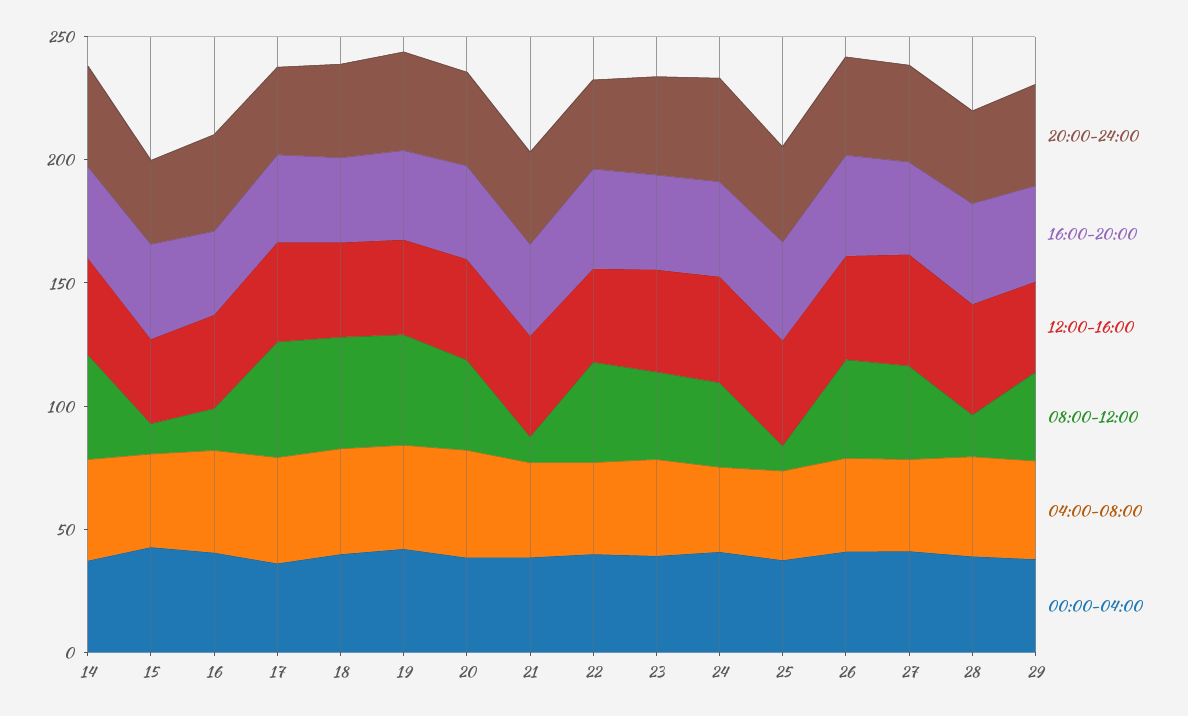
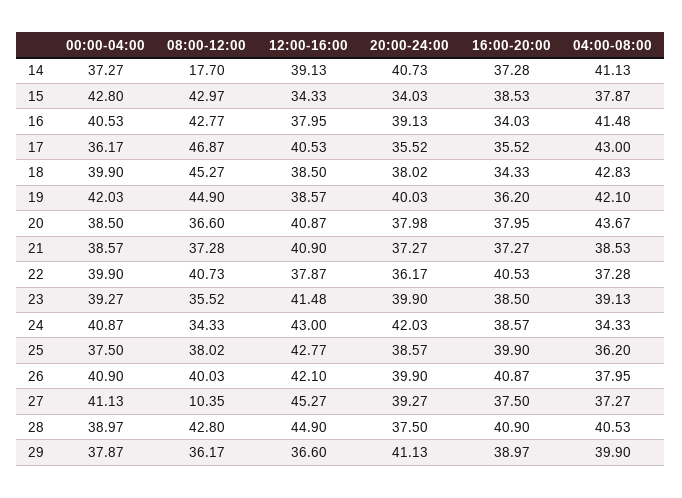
  {
    "20:00-24:00": {
      "14": 40.73,
      "15": 34.03,
      "16": 39.13,
      "17": 35.52,
      "18": 38.02,
      "19": 40.03,
      "20": 37.98,
      "21": 37.27,
      "22": 36.17,
      "23": 39.9,
      "24": 42.03,
      "25": 38.57,
      "26": 39.9,
      "27": 39.27,
      "28": 37.5,
      "29": 41.13
    },
    "16:00-20:00": {
      "14": 37.28,
      "15": 38.53,
      "16": 34.03,
      "17": 35.52,
      "18": 34.33,
      "19": 36.2,
      "20": 37.95,
      "21": 37.27,
      "22": 40.53,
      "23": 38.5,
      "24": 38.57,
      "25": 39.9,
      "26": 40.87,
      "27": 37.5,
      "28": 40.9,
      "29": 38.97
    },
    "12:00-16:00": {
      "14": 39.13,
      "15": 34.33,
      "16": 37.95,
      "17": 40.53,
      "18": 38.5,
      "19": 38.57,
      "20": 40.87,
      "21": 40.9,
      "22": 37.87,
      "23": 41.48,
      "24": 43,
      "25": 42.77,
      "26": 42.1,
      "27": 45.27,
      "28": 44.9,
      "29": 36.6
    },
    "08:00-12:00": {
-     "14": 40,
+     "14": 17.7,
-     "15": 10,
+     "15": 42.97,
-     "16": 20,
+     "16": 42.77,
      "17": 46.87,
      "18": 45.27,
      "19": 44.9,
      "20": 36.6,
-     "21": 10,
+     "21": 37.28,
      "22": 40.73,
      "23": 35.52,
      "24": 34.33,
-     "25": 10,
+     "25": 38.02,
      "26": 40.03,
-     "27": 40,
+     "27": 10.35,
-     "28": 20,
+     "28": 42.8,
      "29": 36.17
    },
    "04:00-08:00": {
      "14": 41.13,
      "15": 37.87,
      "16": 41.48,
      "17": 43,
      "18": 42.83,
      "19": 42.1,
      "20": 43.67,
      "21": 38.53,
      "22": 37.28,
      "23": 39.13,
      "24": 34.33,
      "25": 36.2,
      "26": 37.95,
      "27": 37.27,
      "28": 40.53,
      "29": 39.9
    },
    "00:00-04:00": {
      "14": 37.27,
      "15": 42.8,
      "16": 40.53,
      "17": 36.17,
      "18": 39.9,
      "19": 42.03,
      "20": 38.5,
      "21": 38.57,
      "22": 39.9,
      "23": 39.27,
      "24": 40.87,
      "25": 37.5,
      "26": 40.9,
      "27": 41.13,
      "28": 38.97,
      "29": 37.87
    }
  }

